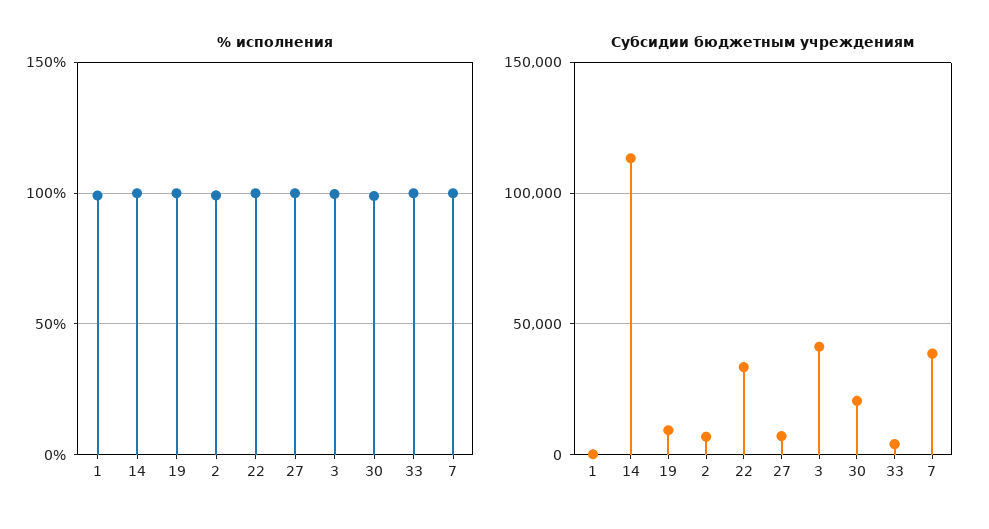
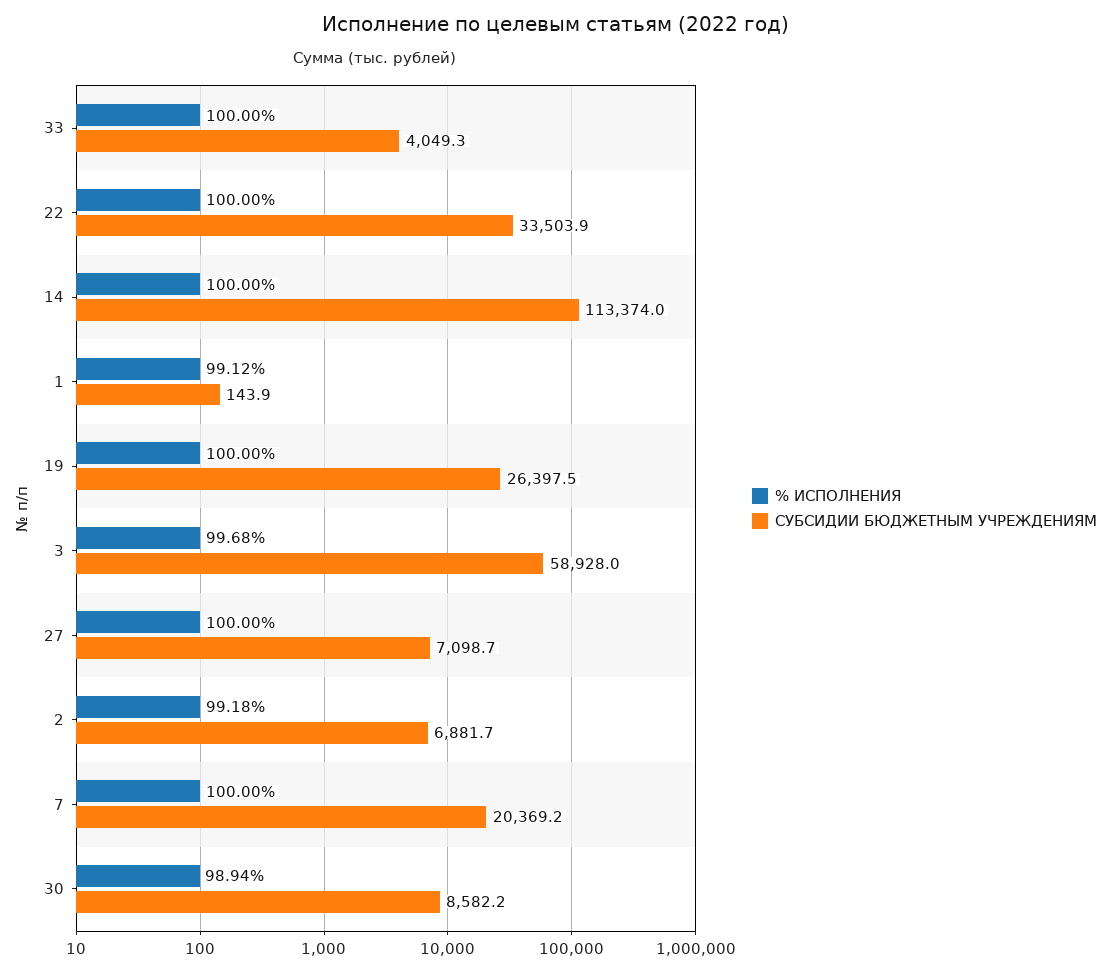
  {
    "% исполнения": {
      "1": 99.12,
      "14": 100,
      "19": 100,
      "2": 99.18,
      "22": 100,
      "27": 100,
      "3": 99.68,
      "30": 98.94,
      "33": 100,
      "7": 100
    },
    "Субсидии бюджетным учреждениям": {
      "1": 143.9,
      "14": 113374,
-     "19": 10000,
+     "19": 26397.5,
      "2": 6881.7,
      "22": 33503.9,
      "27": 7098.7,
-     "3": 40000,
+     "3": 58928,
-     "30": 20000,
+     "30": 8582.2,
      "33": 4049.3,
-     "7": 40000
+     "7": 20369.2
    }
  }

